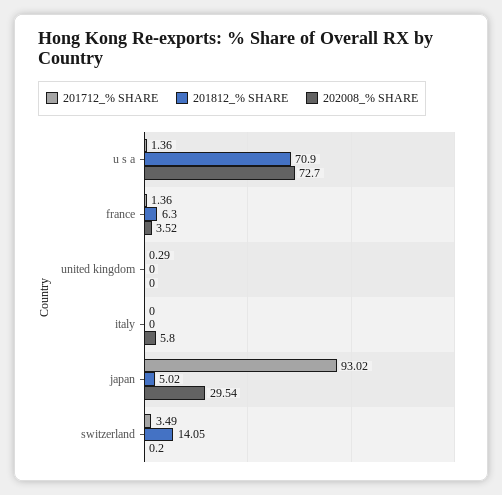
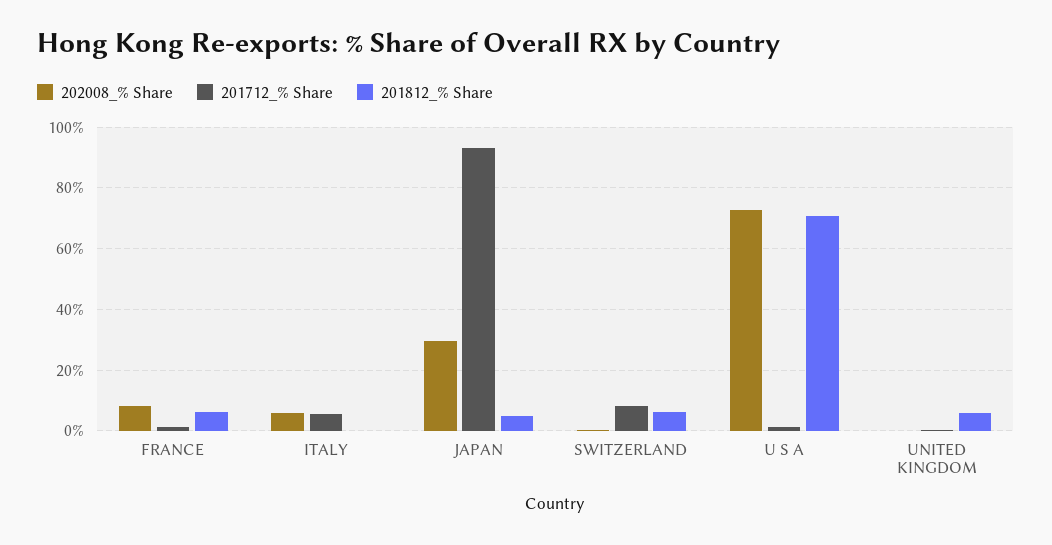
  {
    "201712_% SHARE": {
      "u s a": 1.36,
      "france": 1.36,
      "united kingdom": 0.29,
-     "italy": 0,
+     "italy": 6,
      "japan": 93.02,
-     "switzerland": 3.49
+     "switzerland": 8
    },
    "201812_% SHARE": {
      "u s a": 70.9,
      "france": 6.3,
-     "united kingdom": 0,
+     "united kingdom": 6,
      "italy": 0,
      "japan": 5.02,
-     "switzerland": 14.05
+     "switzerland": 6
    },
    "202008_% SHARE": {
      "u s a": 72.7,
-     "france": 3.52,
+     "france": 8,
      "united kingdom": 0,
      "italy": 5.8,
      "japan": 29.54,
      "switzerland": 0.2
    }
  }

